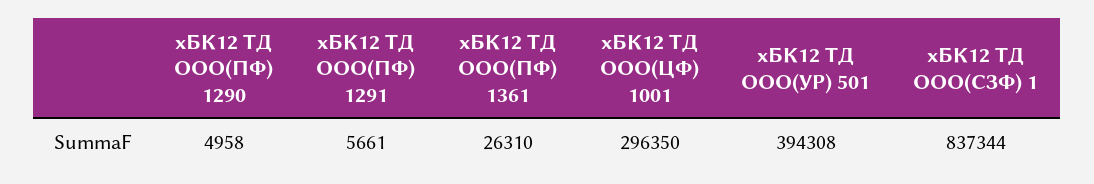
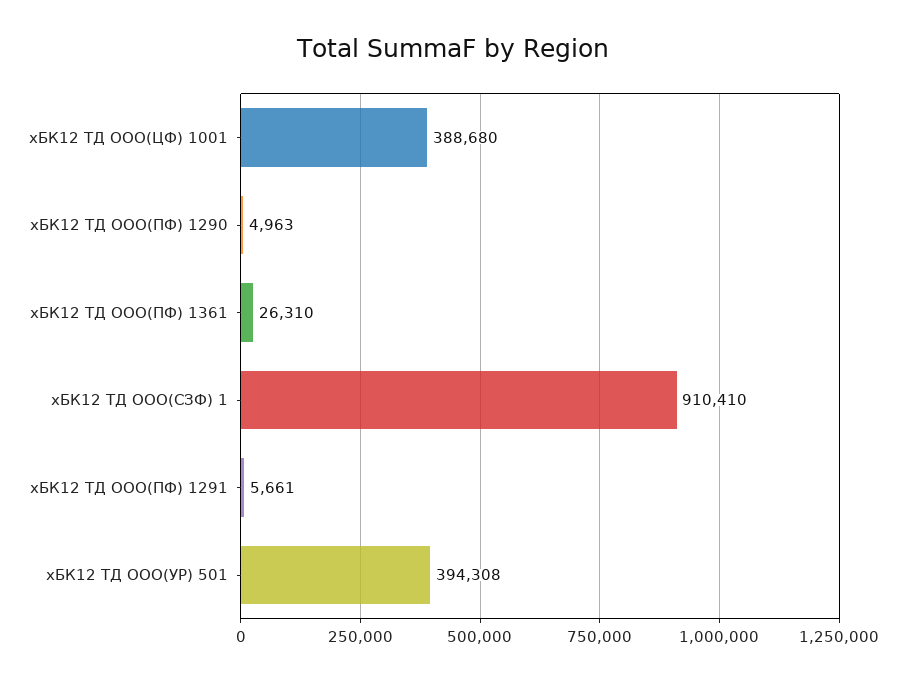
  {
-   "хБК12 ТД ООО(ПФ) 1290": 4958,
+   "хБК12 ТД ООО(ПФ) 1290": 4963,
    "хБК12 ТД ООО(ПФ) 1291": 5661,
    "хБК12 ТД ООО(ПФ) 1361": 26310,
-   "хБК12 ТД ООО(ЦФ) 1001": 296350,
+   "хБК12 ТД ООО(ЦФ) 1001": 388680,
    "хБК12 ТД ООО(УР) 501": 394308,
-   "хБК12 ТД ООО(СЗФ) 1": 837344
+   "хБК12 ТД ООО(СЗФ) 1": 910410
  }

